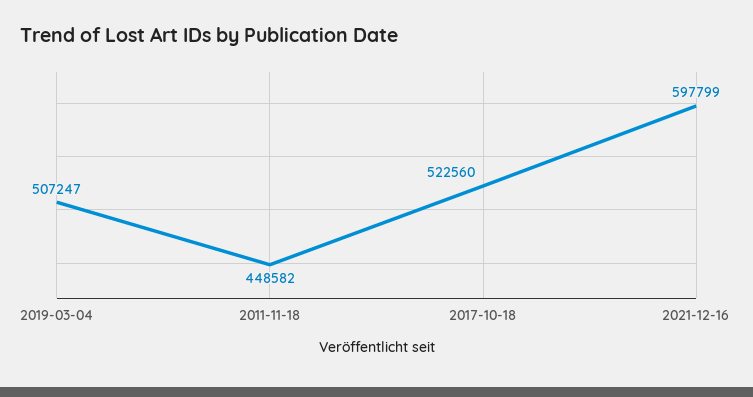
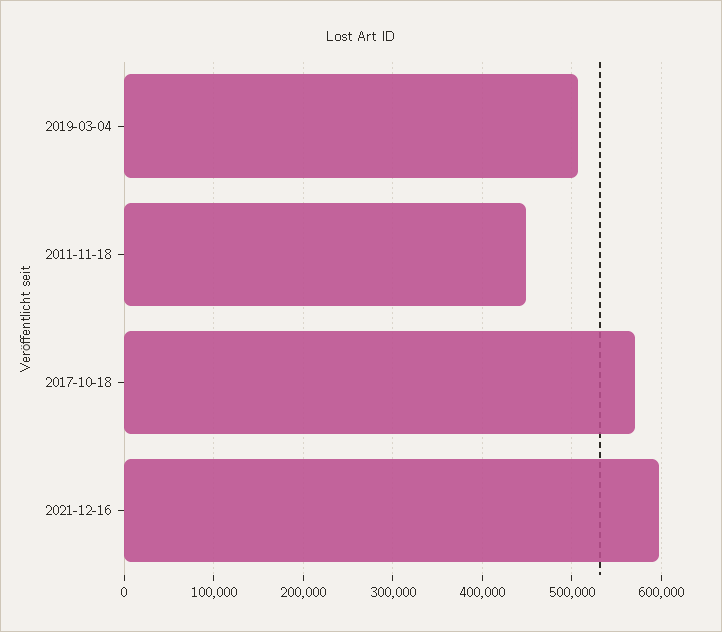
  {
    "2019-03-04": 507247,
    "2011-11-18": 448582,
-   "2017-10-18": 522560,
+   "2017-10-18": 570000,
    "2021-12-16": 597799
  }

